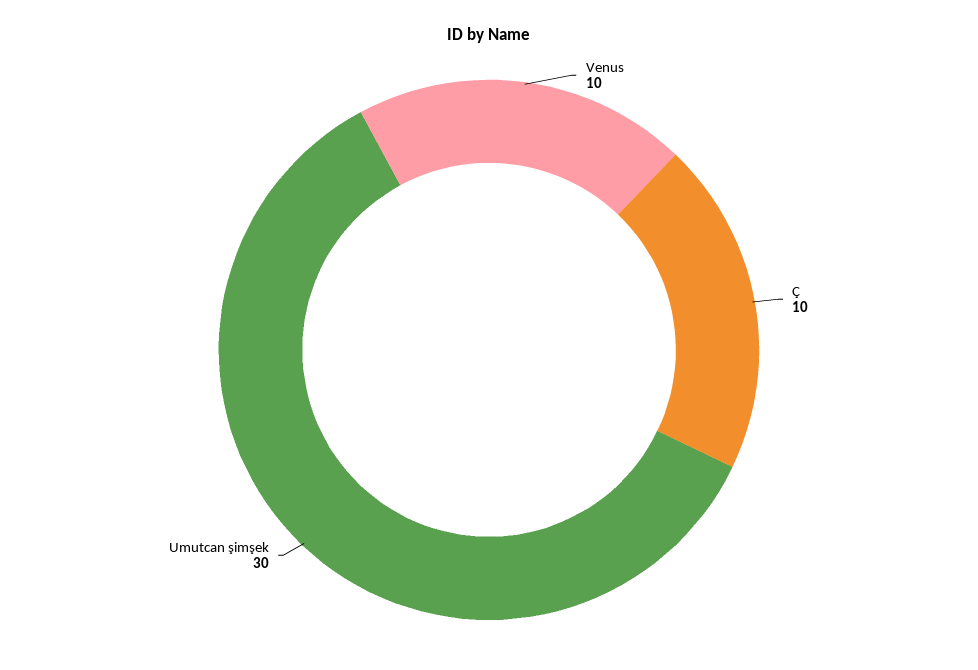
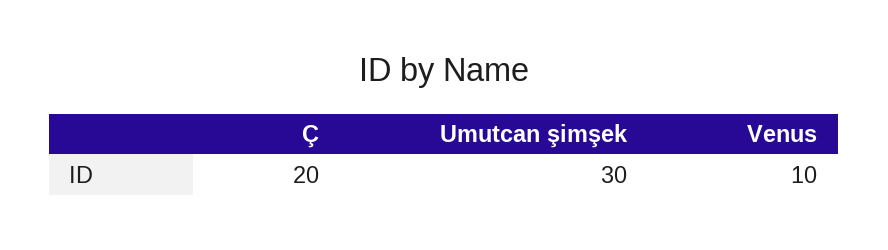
  {
    "Venus": 10,
-   "Ç": 10,
+   "Ç": 20,
    "Umutcan şimşek": 30
  }

